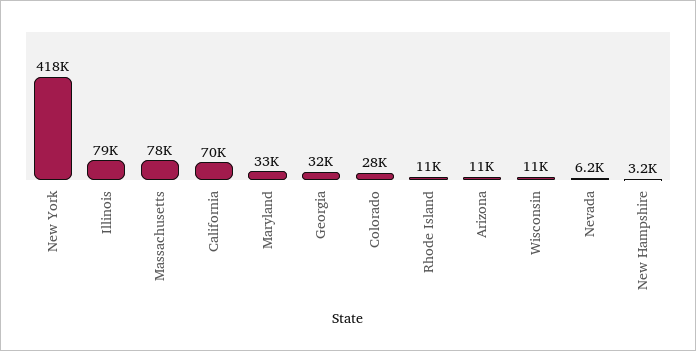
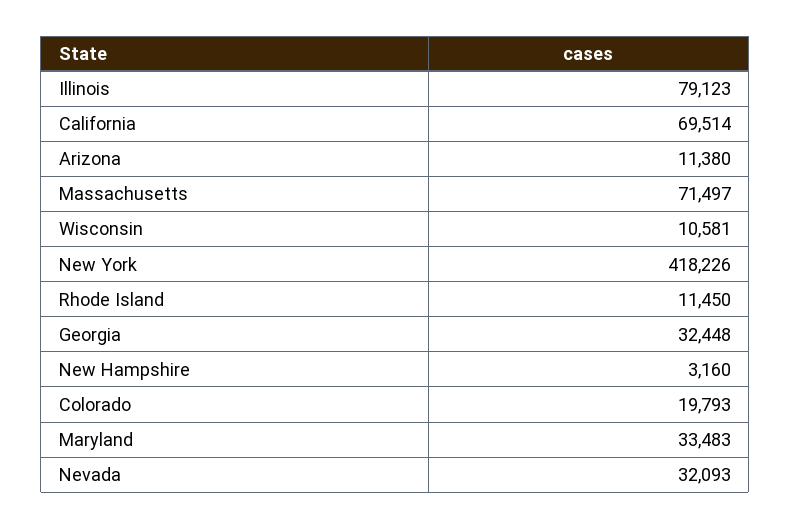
  {
    "New York": 418226,
    "Illinois": 79123,
-   "Massachusetts": 78000,
+   "Massachusetts": 71497,
    "California": 69514,
    "Maryland": 33483,
    "Georgia": 32448,
-   "Colorado": 28000,
+   "Colorado": 19793,
    "Rhode Island": 11450,
    "Arizona": 11380,
    "Wisconsin": 10581,
-   "Nevada": 6200,
+   "Nevada": 32093,
    "New Hampshire": 3160
  }

